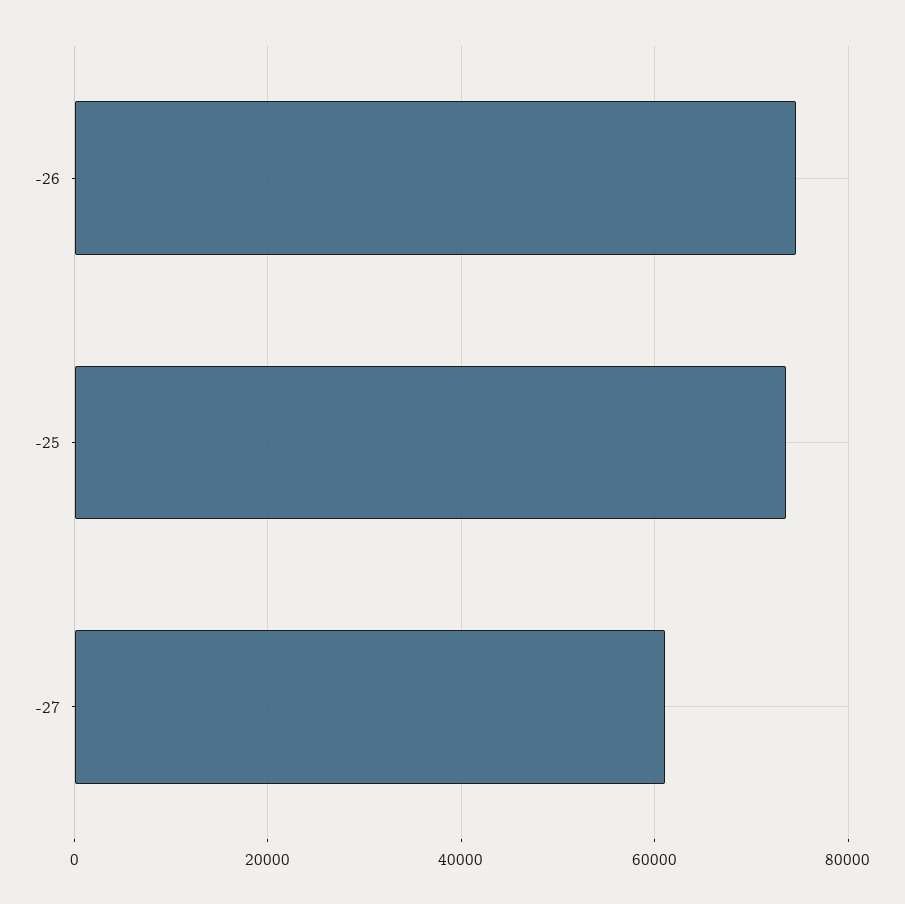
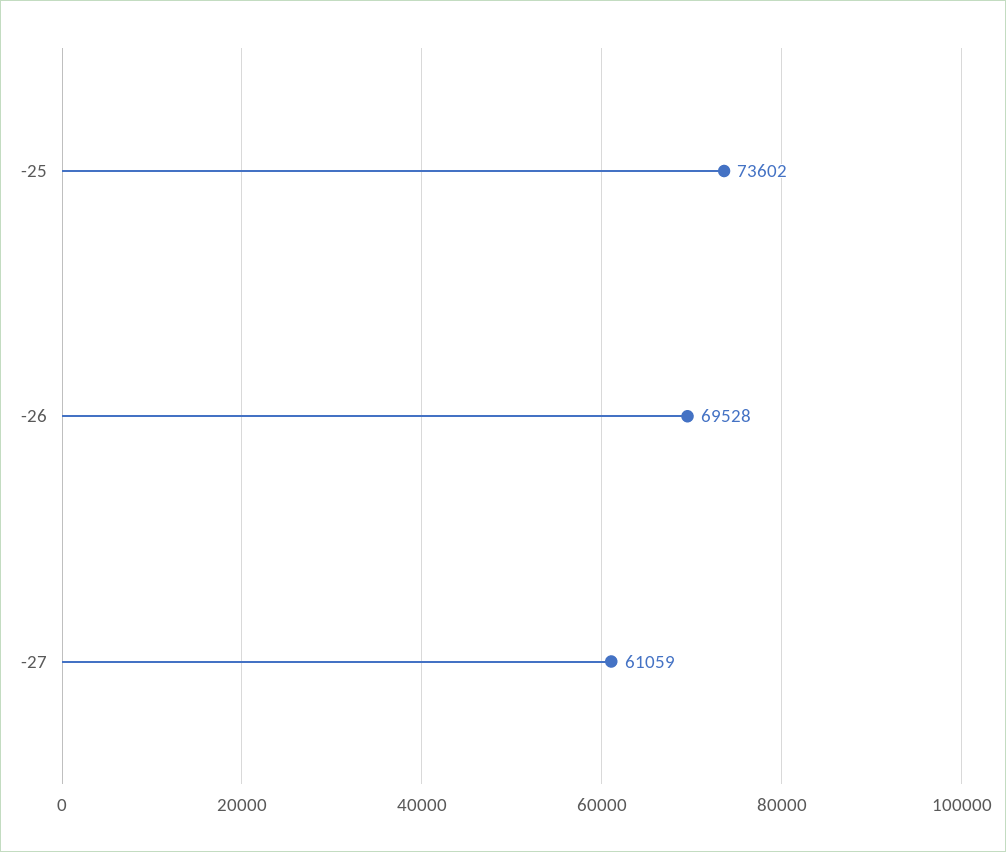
  {
-   "-26": 74000,
+   "-26": 69528,
    "-25": 73602,
    "-27": 61059
  }

